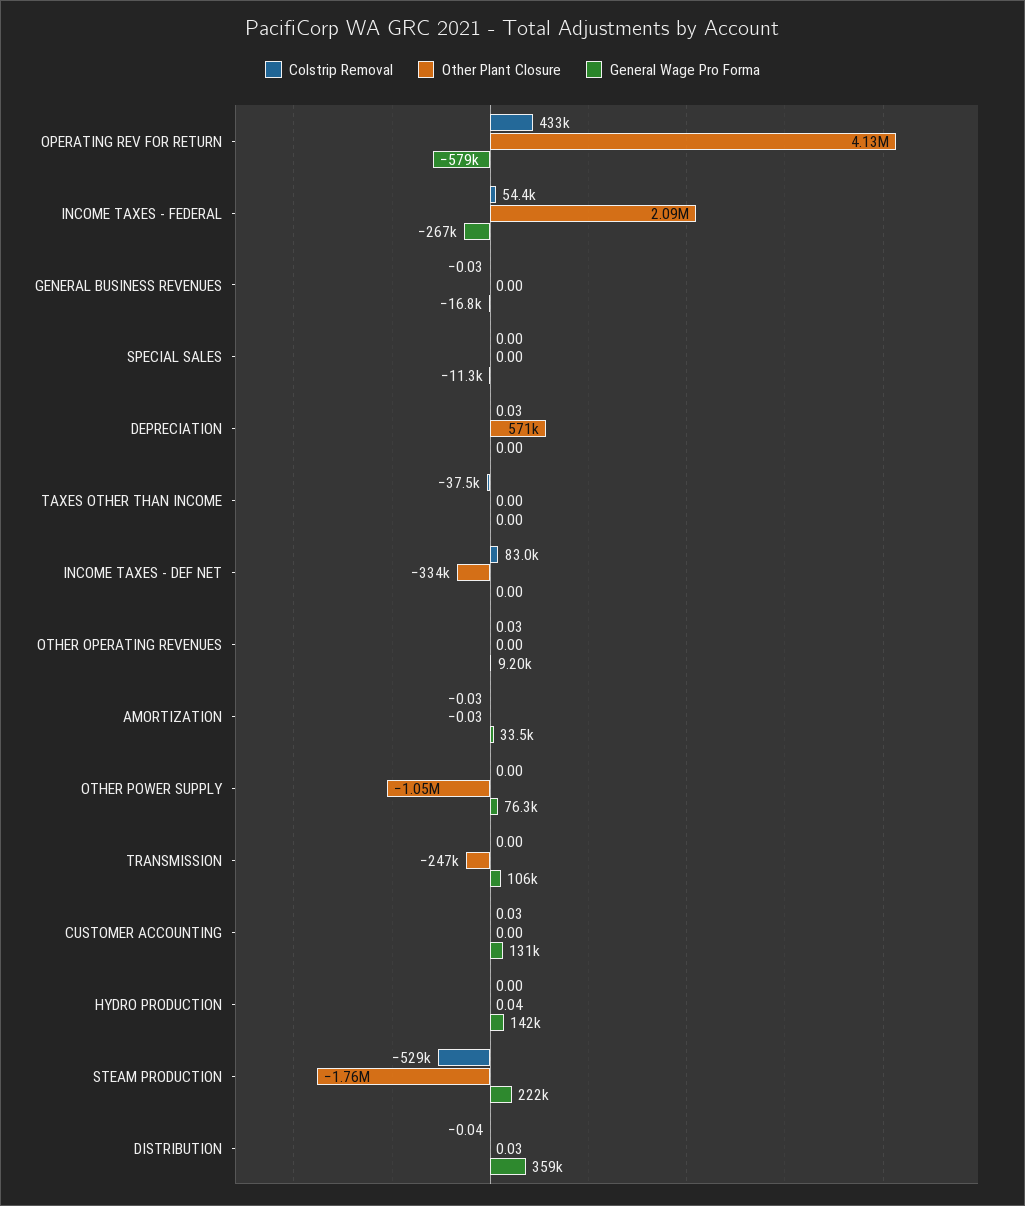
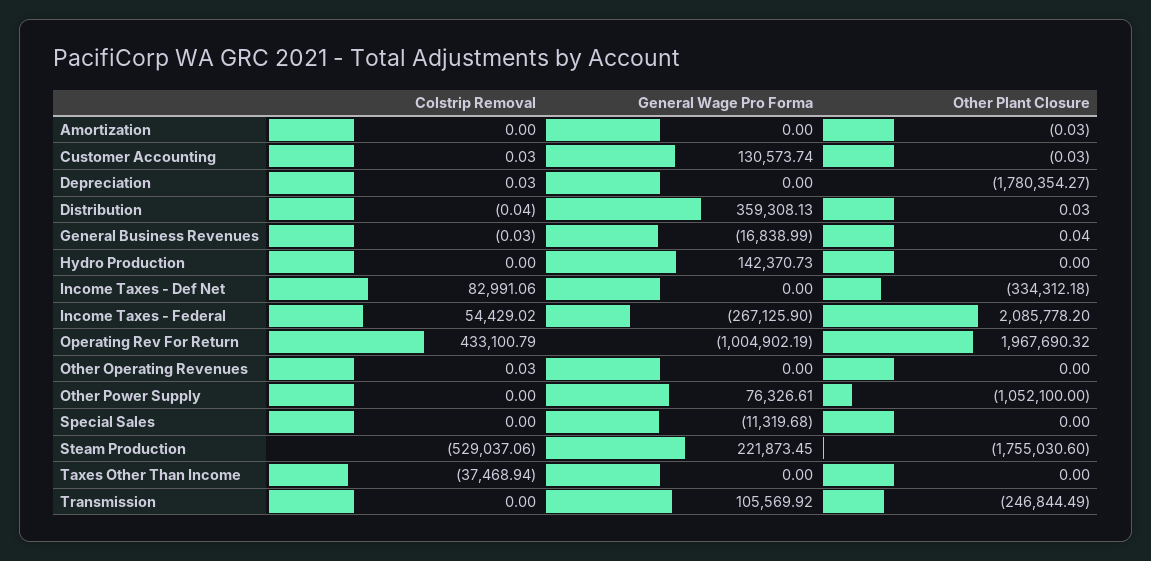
  {
    "Colstrip Removal": {
      "OPERATING REV FOR RETURN": 433100.79,
      "INCOME TAXES - FEDERAL": 54429.02,
      "GENERAL BUSINESS REVENUES": -0.03,
      "SPECIAL SALES": 0,
      "DEPRECIATION": 0.03,
      "TAXES OTHER THAN INCOME": -37468.94,
      "INCOME TAXES - DEF NET": 82991.06,
      "OTHER OPERATING REVENUES": 0.03,
-     "AMORTIZATION": -0.03,
+     "AMORTIZATION": 0,
      "OTHER POWER SUPPLY": 0,
      "TRANSMISSION": 0,
      "CUSTOMER ACCOUNTING": 0.03,
      "HYDRO PRODUCTION": 0,
      "STEAM PRODUCTION": -529037.06,
      "DISTRIBUTION": -0.04
    },
    "Other Plant Closure": {
-     "OPERATING REV FOR RETURN": 4130000,
+     "OPERATING REV FOR RETURN": 1967690.32,
      "INCOME TAXES - FEDERAL": 2085778.2,
-     "GENERAL BUSINESS REVENUES": 0,
+     "GENERAL BUSINESS REVENUES": 0.04,
      "SPECIAL SALES": 0,
-     "DEPRECIATION": 571000,
+     "DEPRECIATION": -1780354.27,
      "TAXES OTHER THAN INCOME": 0,
      "INCOME TAXES - DEF NET": -334312.18,
      "OTHER OPERATING REVENUES": 0,
      "AMORTIZATION": -0.03,
      "OTHER POWER SUPPLY": -1052100,
      "TRANSMISSION": -246844.49,
-     "CUSTOMER ACCOUNTING": 0,
+     "CUSTOMER ACCOUNTING": -0.03,
-     "HYDRO PRODUCTION": 0.04,
+     "HYDRO PRODUCTION": 0,
      "STEAM PRODUCTION": -1755030.6,
      "DISTRIBUTION": 0.03
    },
    "General Wage Pro Forma": {
-     "OPERATING REV FOR RETURN": -579000,
+     "OPERATING REV FOR RETURN": -1004902.19,
      "INCOME TAXES - FEDERAL": -267125.9,
      "GENERAL BUSINESS REVENUES": -16838.99,
      "SPECIAL SALES": -11319.68,
      "DEPRECIATION": 0,
      "TAXES OTHER THAN INCOME": 0,
      "INCOME TAXES - DEF NET": 0,
-     "OTHER OPERATING REVENUES": 9200,
+     "OTHER OPERATING REVENUES": 0,
-     "AMORTIZATION": 33500,
+     "AMORTIZATION": 0,
      "OTHER POWER SUPPLY": 76326.61,
      "TRANSMISSION": 105569.92,
      "CUSTOMER ACCOUNTING": 130573.74,
      "HYDRO PRODUCTION": 142370.73,
      "STEAM PRODUCTION": 221873.45,
      "DISTRIBUTION": 359308.13
    }
  }

